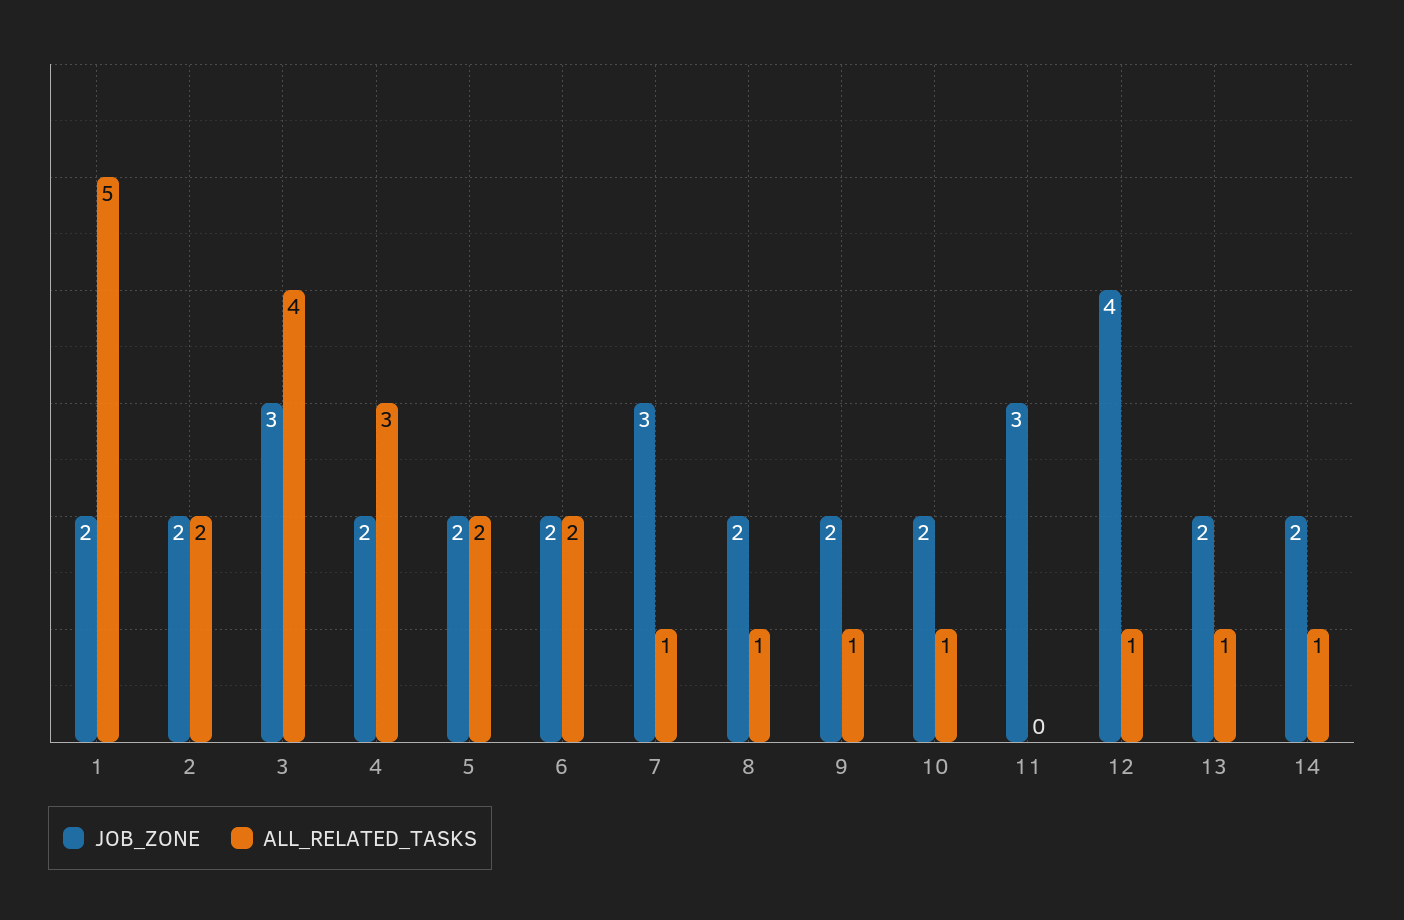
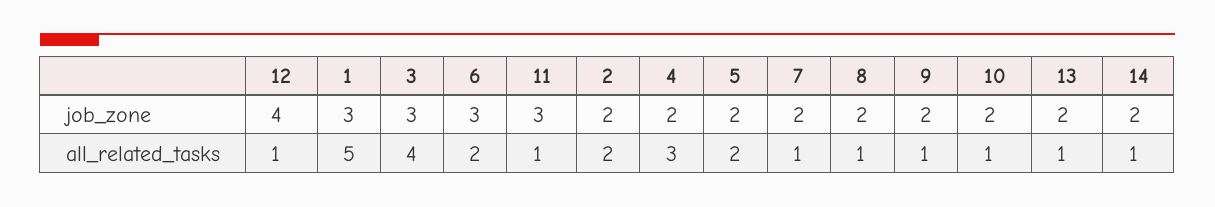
  {
    "JOB_ZONE": {
-     "1": 2,
+     "1": 3,
      "2": 2,
      "3": 3,
      "4": 2,
      "5": 2,
-     "6": 2,
+     "6": 3,
-     "7": 3,
+     "7": 2,
      "8": 2,
      "9": 2,
      "10": 2,
      "11": 3,
      "12": 4,
      "13": 2,
      "14": 2
    },
    "ALL_RELATED_TASKS": {
      "1": 5,
      "2": 2,
      "3": 4,
      "4": 3,
      "5": 2,
      "6": 2,
      "7": 1,
      "8": 1,
      "9": 1,
      "10": 1,
-     "11": 0,
+     "11": 1,
      "12": 1,
      "13": 1,
      "14": 1
    }
  }

